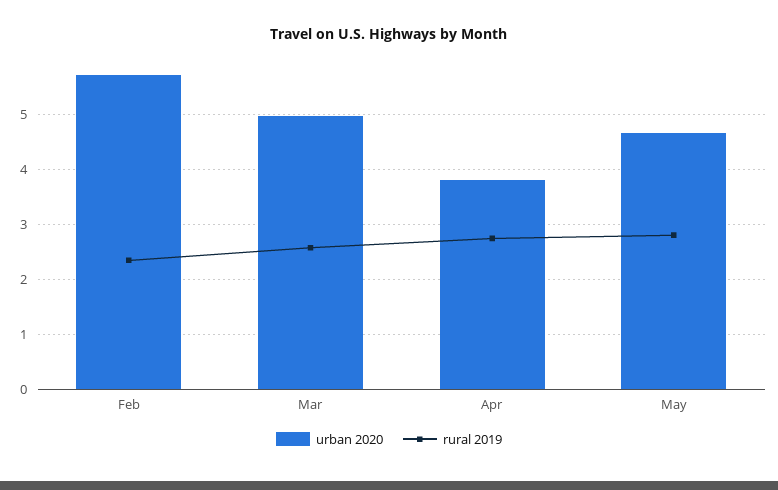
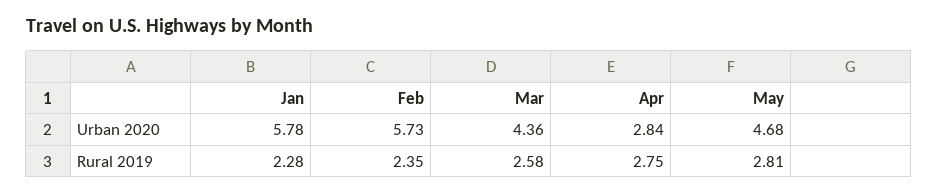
  {
    "urban 2020": {
      "Feb": 5.73,
-     "Mar": 5,
+     "Mar": 4.36,
-     "Apr": 3.8,
+     "Apr": 2.84,
-     "May": 4.68
+     "May": 4.68,
+     "Jan": 5.78
    },
    "rural 2019": {
      "Feb": 2.35,
      "Mar": 2.58,
      "Apr": 2.75,
-     "May": 2.81
+     "May": 2.81,
+     "Jan": 2.28
    }
  }

